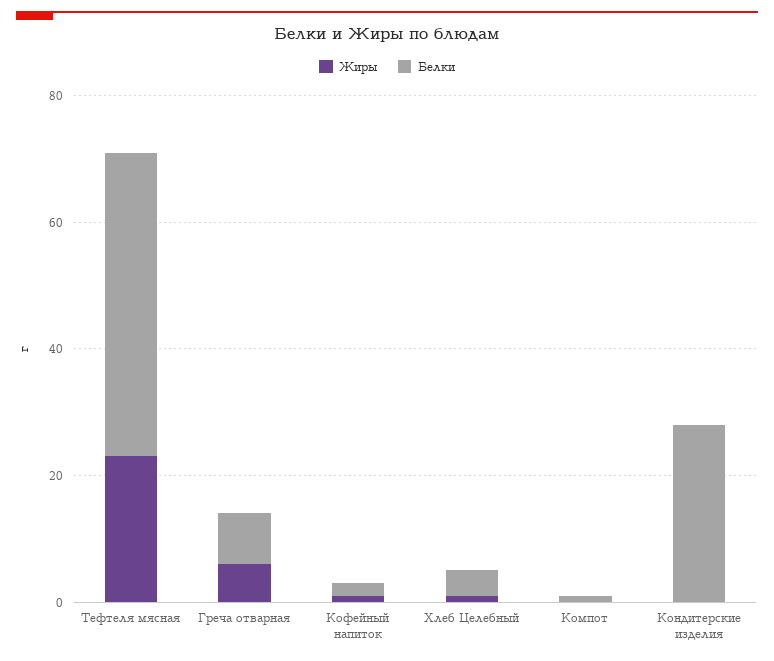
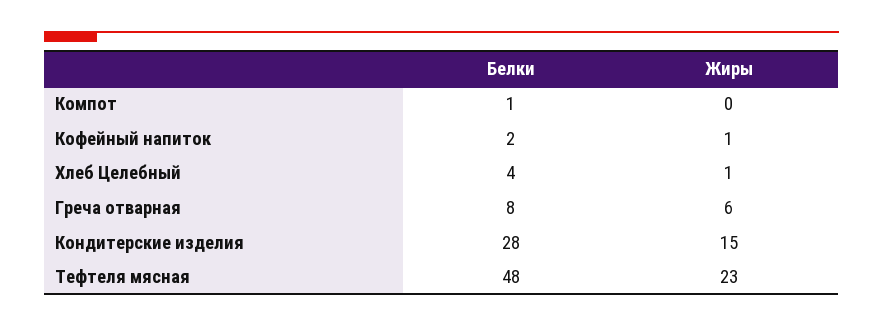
  {
    "Жиры": {
      "Тефтеля мясная": 23,
      "Греча отварная": 6,
      "Кофейный напиток": 1,
      "Хлеб Целебный": 1,
      "Компот": 0,
-     "Кондитерские изделия": 0
+     "Кондитерские изделия": 15
    },
    "Белки": {
      "Тефтеля мясная": 48,
      "Греча отварная": 8,
      "Кофейный напиток": 2,
      "Хлеб Целебный": 4,
      "Компот": 1,
      "Кондитерские изделия": 28
    }
  }

